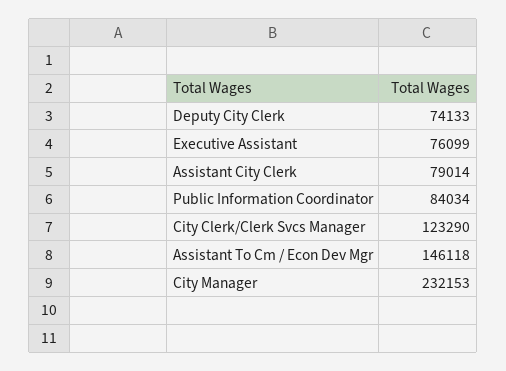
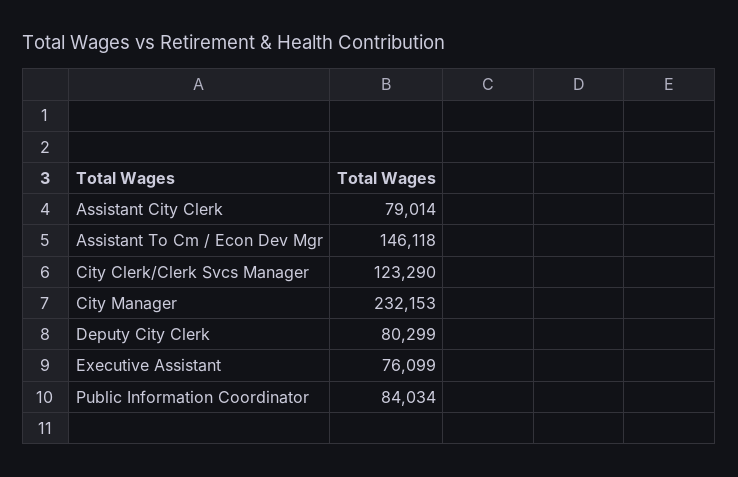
  {
-   "Deputy City Clerk": 74133,
+   "Deputy City Clerk": 80299,
    "Executive Assistant": 76099,
    "Assistant City Clerk": 79014,
    "Public Information Coordinator": 84034,
    "City Clerk/Clerk Svcs Manager": 123290,
    "Assistant To Cm / Econ Dev Mgr": 146118,
    "City Manager": 232153
  }

